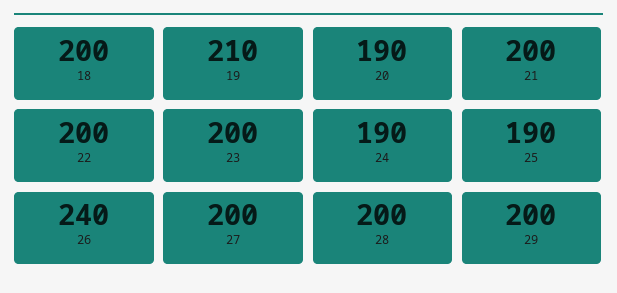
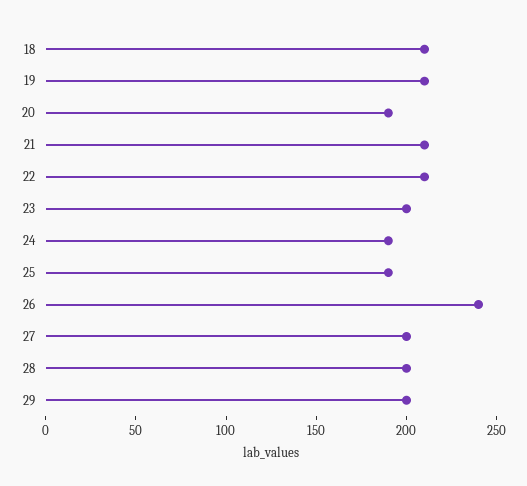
  {
-   "18": 200,
+   "18": 210,
    "19": 210,
    "20": 190,
-   "21": 200,
+   "21": 210,
-   "22": 200,
+   "22": 210,
    "23": 200,
    "24": 190,
    "25": 190,
    "26": 240,
    "27": 200,
    "28": 200,
    "29": 200
  }

